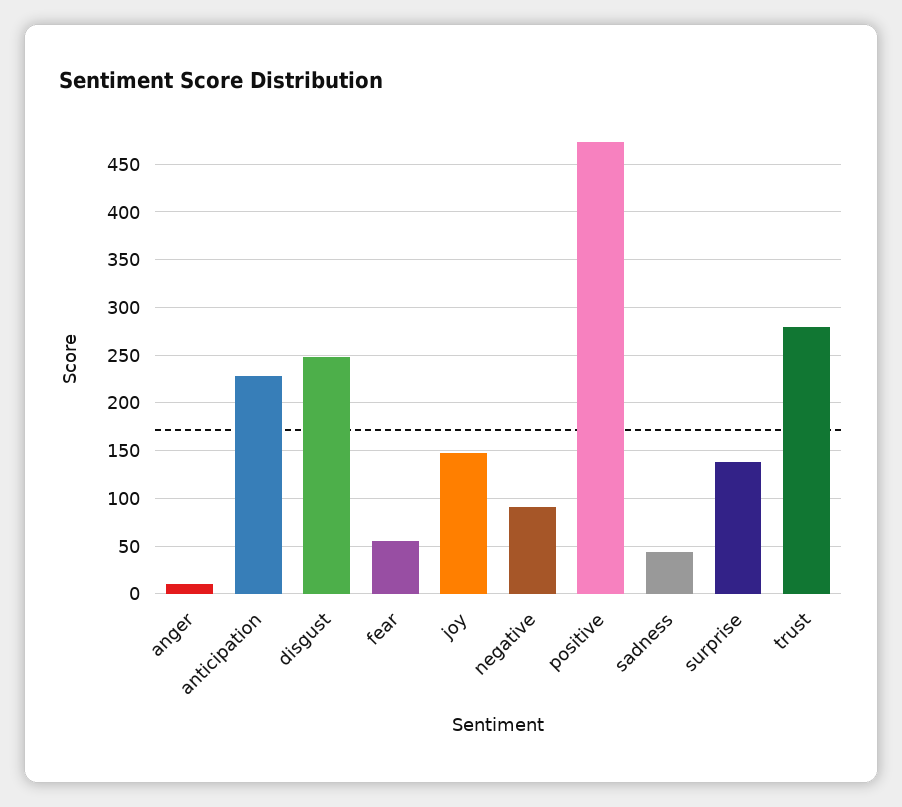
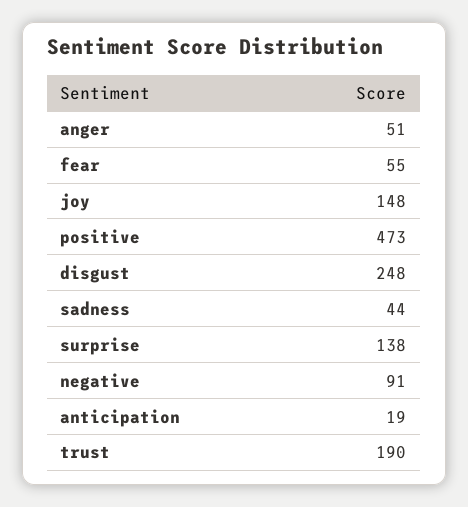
  {
-   "anger": 10,
+   "anger": 51,
-   "anticipation": 230,
+   "anticipation": 19,
    "disgust": 248,
    "fear": 55,
    "joy": 148,
    "negative": 91,
    "positive": 473,
    "sadness": 44,
    "surprise": 138,
-   "trust": 280
+   "trust": 190
  }

